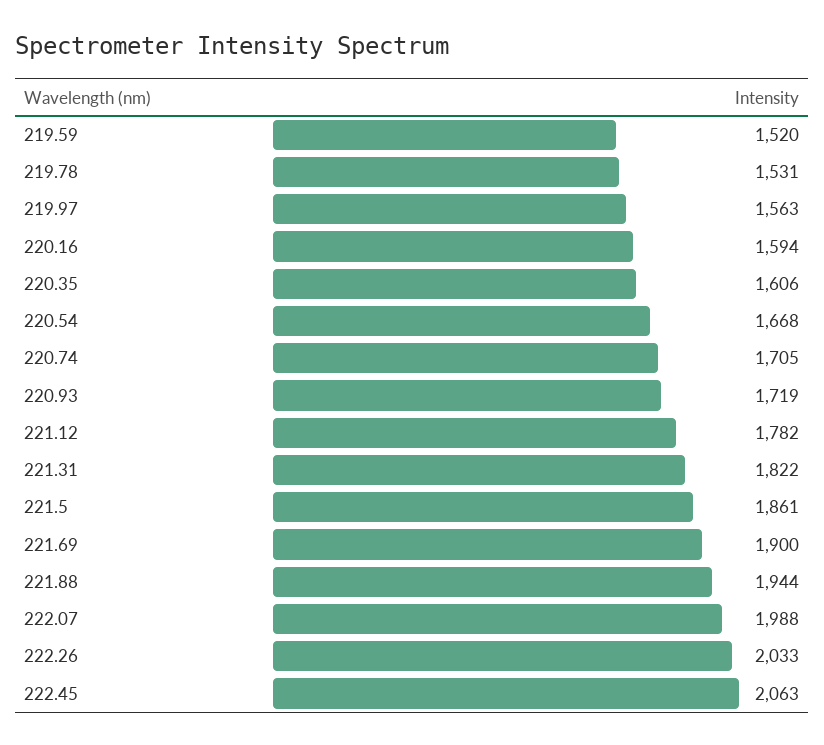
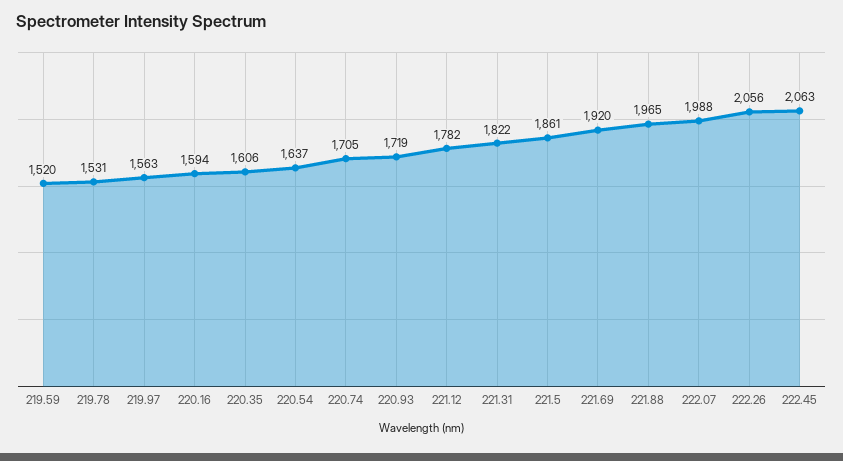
  {
    "219.59": 1520,
    "219.78": 1531,
    "219.97": 1563,
    "220.16": 1594,
    "220.35": 1606,
-   "220.54": 1668,
+   "220.54": 1637,
    "220.74": 1705,
    "220.93": 1719,
    "221.12": 1782,
    "221.31": 1822,
    "221.5": 1861,
-   "221.69": 1900,
+   "221.69": 1920,
-   "221.88": 1944,
+   "221.88": 1965,
    "222.07": 1988,
-   "222.26": 2033,
+   "222.26": 2056,
    "222.45": 2063
  }

